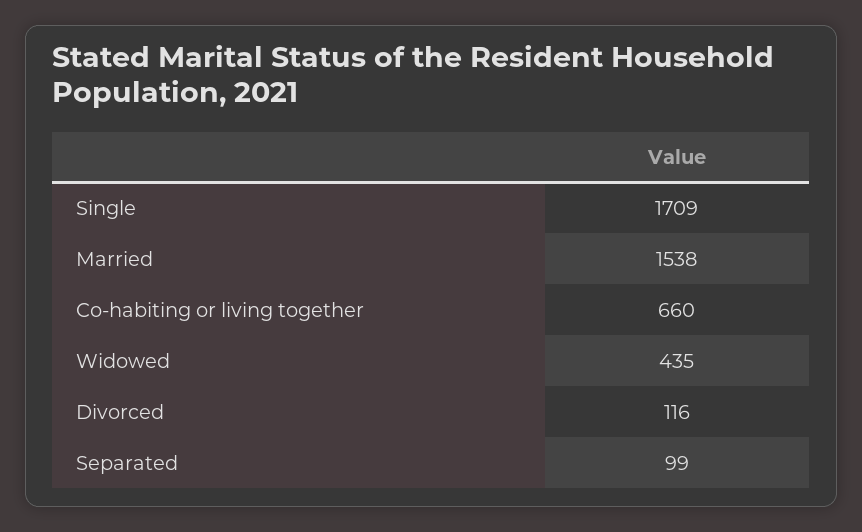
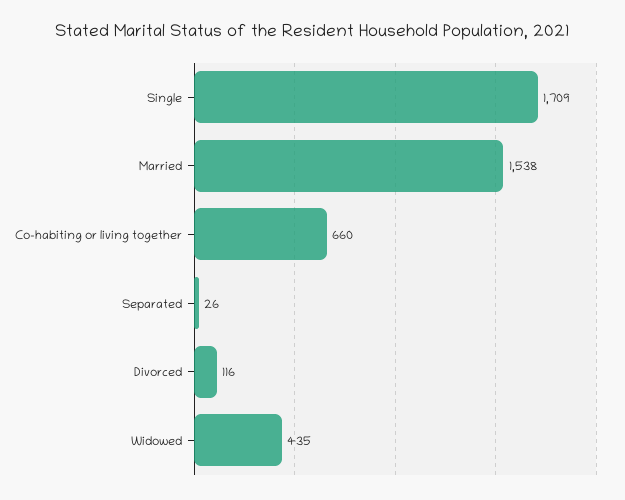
  {
    "Single": 1709,
    "Married": 1538,
    "Co-habiting or living together": 660,
    "Widowed": 435,
    "Divorced": 116,
-   "Separated": 99
+   "Separated": 26
  }

